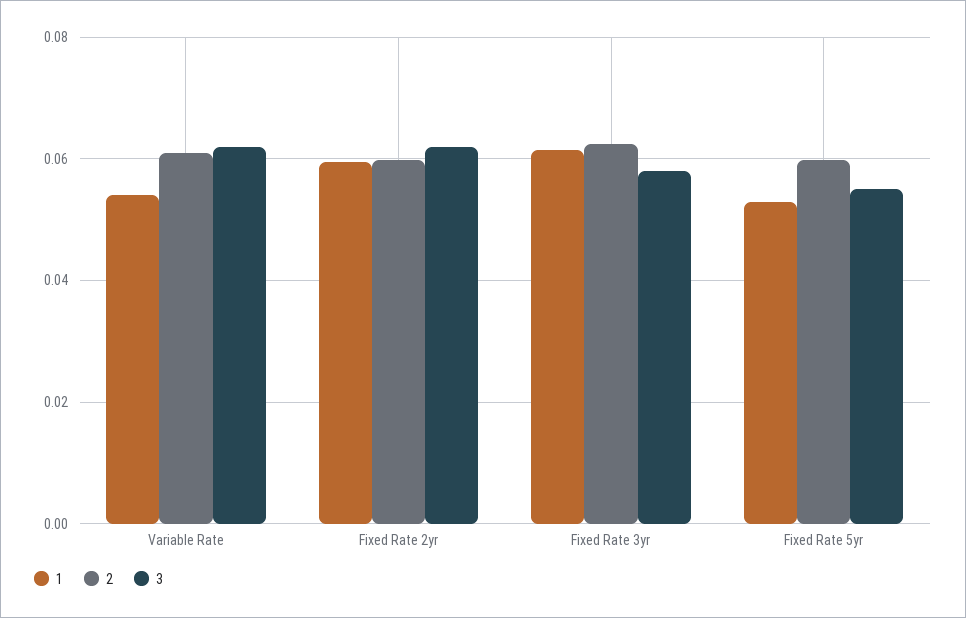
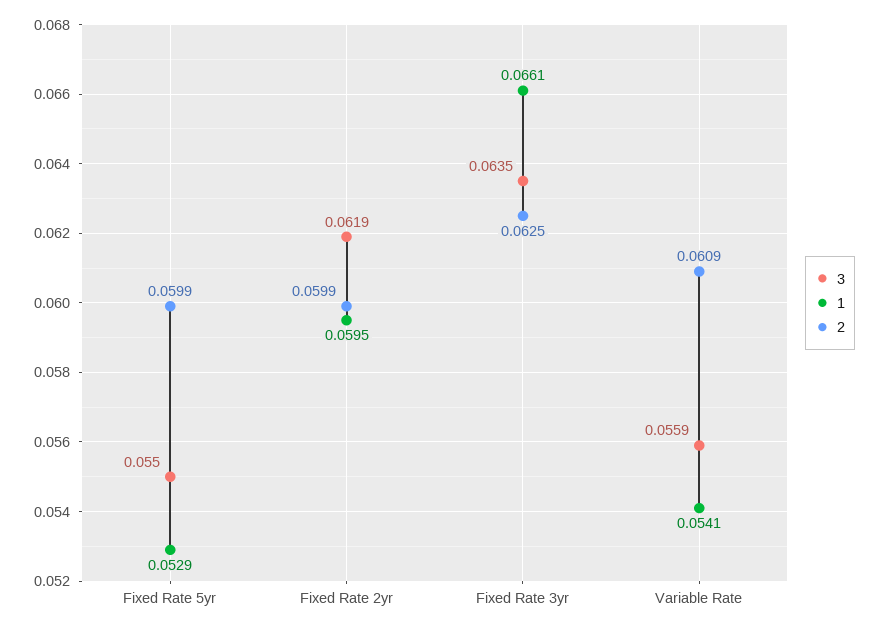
  {
    "1": {
      "Variable Rate": 0.0541,
      "Fixed Rate 2yr": 0.0595,
-     "Fixed Rate 3yr": 0.062,
+     "Fixed Rate 3yr": 0.0661,
      "Fixed Rate 5yr": 0.0529
    },
    "2": {
      "Variable Rate": 0.0609,
      "Fixed Rate 2yr": 0.0599,
      "Fixed Rate 3yr": 0.0625,
      "Fixed Rate 5yr": 0.0599
    },
    "3": {
-     "Variable Rate": 0.062,
+     "Variable Rate": 0.0559,
      "Fixed Rate 2yr": 0.0619,
-     "Fixed Rate 3yr": 0.058,
+     "Fixed Rate 3yr": 0.0635,
      "Fixed Rate 5yr": 0.055
    }
  }

